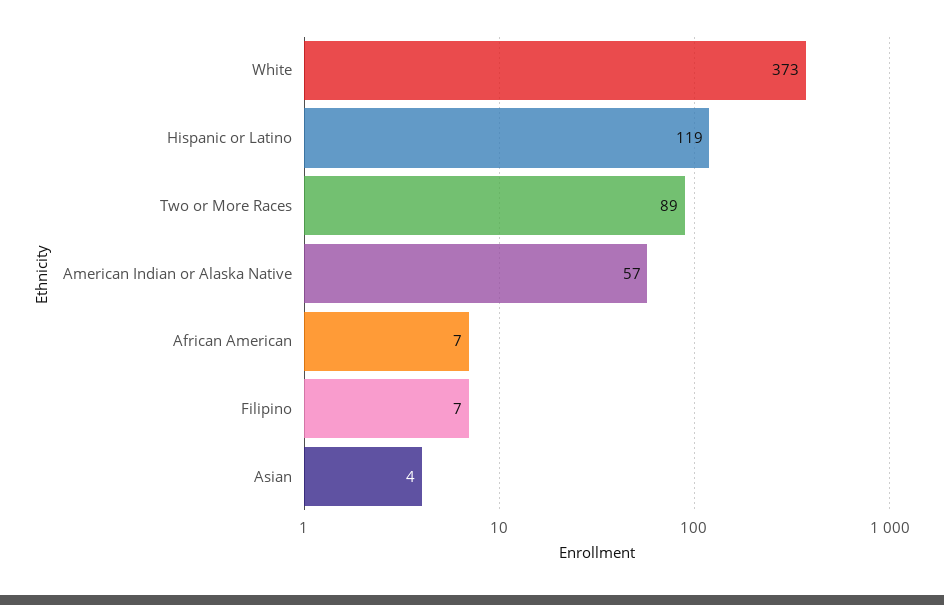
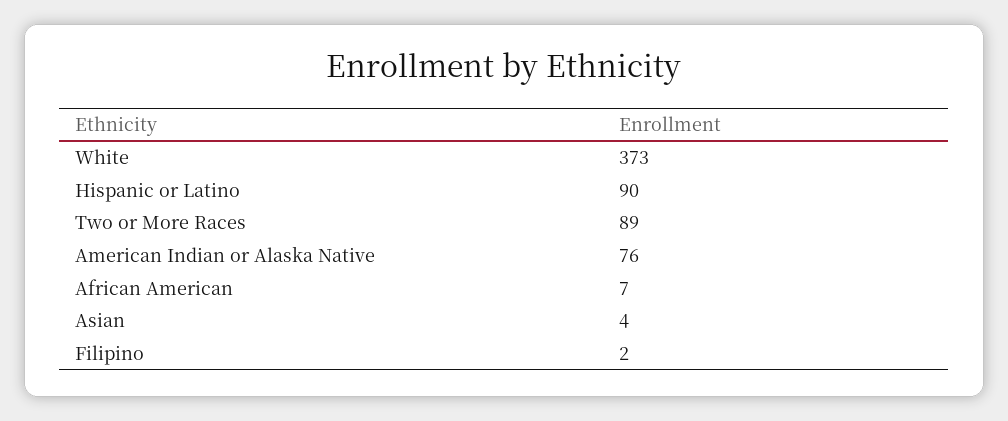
  {
    "White": 373,
-   "Hispanic or Latino": 119,
+   "Hispanic or Latino": 90,
    "Two or More Races": 89,
-   "American Indian or Alaska Native": 57,
+   "American Indian or Alaska Native": 76,
    "African American": 7,
-   "Filipino": 7,
+   "Filipino": 2,
    "Asian": 4
  }

